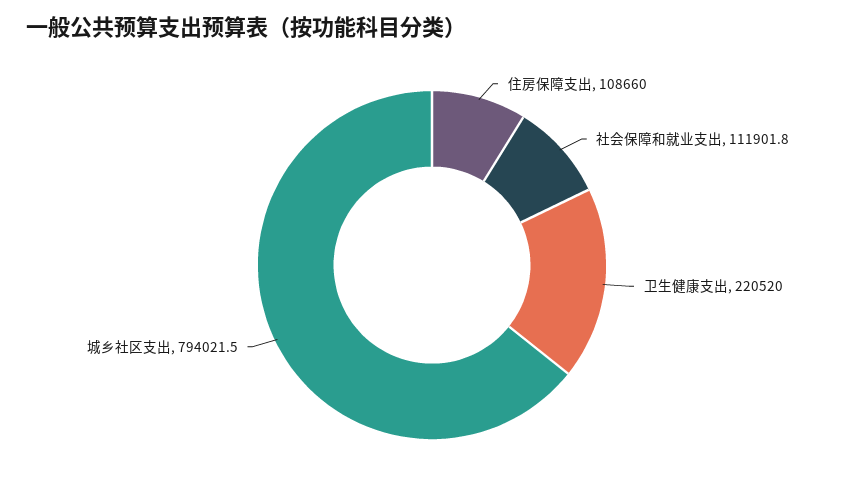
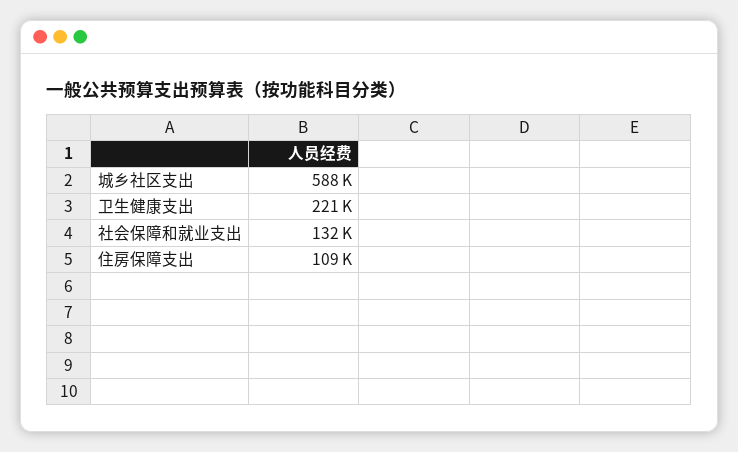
  {
    "住房保障支出": 108660,
-   "社会保障和就业支出": 111901.8,
+   "社会保障和就业支出": 132000,
    "卫生健康支出": 220520,
-   "城乡社区支出": 794021.5
+   "城乡社区支出": 588000
  }

